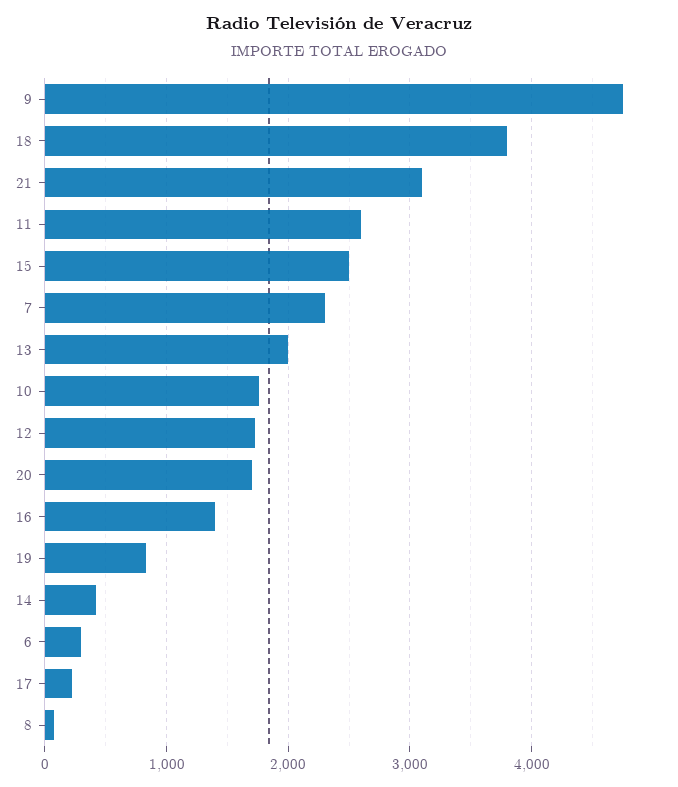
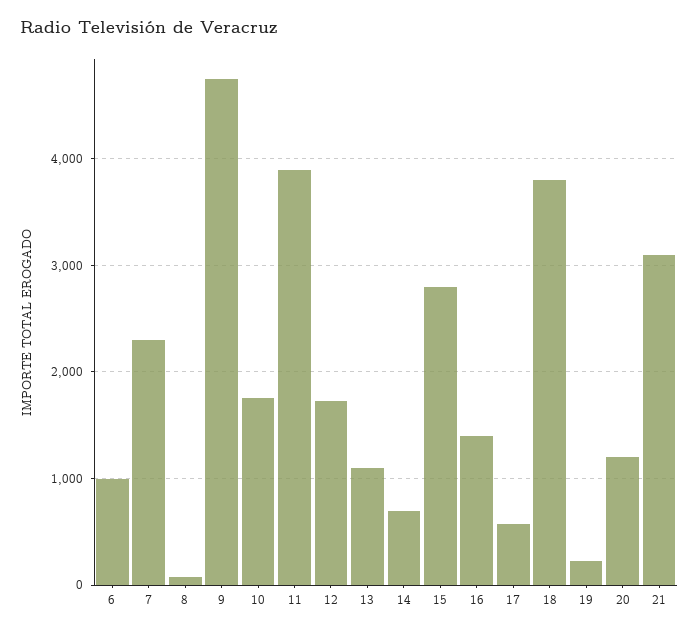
  {
    "9": 4800,
    "18": 3800,
    "21": 3100,
-   "11": 2600,
+   "11": 3900,
-   "15": 2500,
+   "15": 2800,
    "7": 2300,
-   "13": 2000,
+   "13": 1100,
    "10": 1800,
    "12": 1700,
-   "20": 1700,
+   "20": 1200,
    "16": 1400,
-   "19": 800,
+   "19": 200,
-   "14": 400,
+   "14": 700,
-   "6": 300,
+   "6": 1000,
-   "17": 200,
+   "17": 600,
    "8": 100
  }

